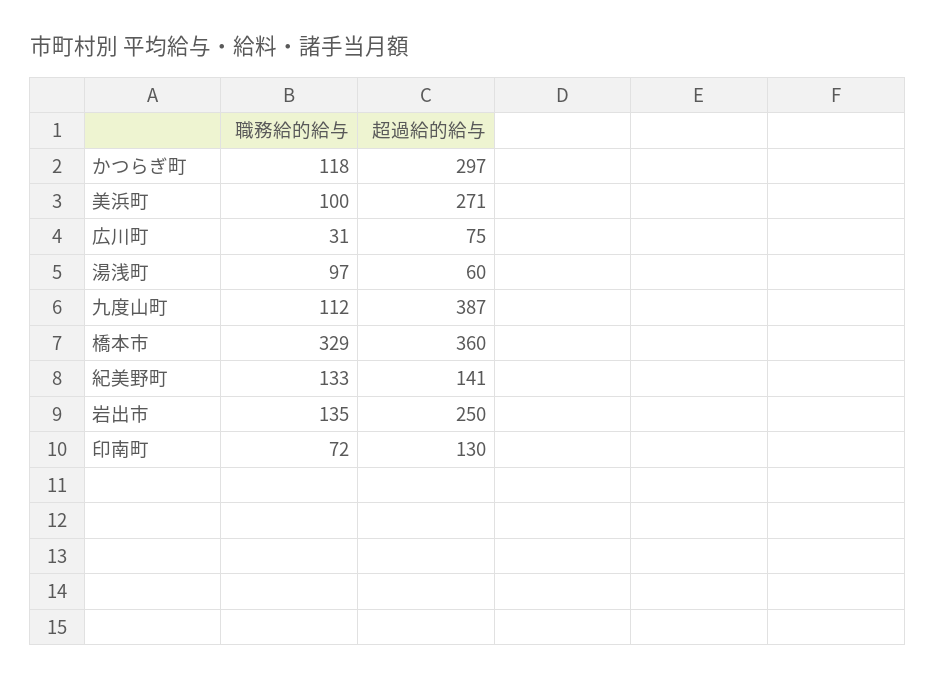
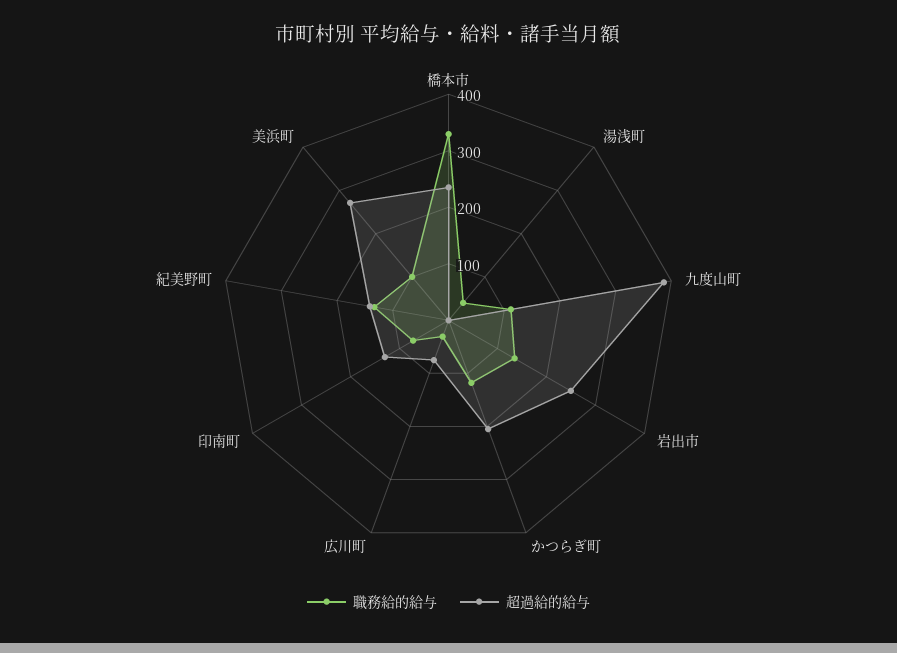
  {
    "職務給的給与": {
      "かつらぎ町": 118,
      "美浜町": 100,
      "広川町": 31,
-     "湯浅町": 97,
+     "湯浅町": 40,
      "九度山町": 112,
      "橋本市": 329,
      "紀美野町": 133,
      "岩出市": 135,
      "印南町": 72
    },
    "超過給的給与": {
-     "かつらぎ町": 297,
+     "かつらぎ町": 200,
      "美浜町": 271,
      "広川町": 75,
-     "湯浅町": 60,
+     "湯浅町": 0,
      "九度山町": 387,
-     "橋本市": 360,
+     "橋本市": 240,
      "紀美野町": 141,
      "岩出市": 250,
      "印南町": 130
    }
  }

